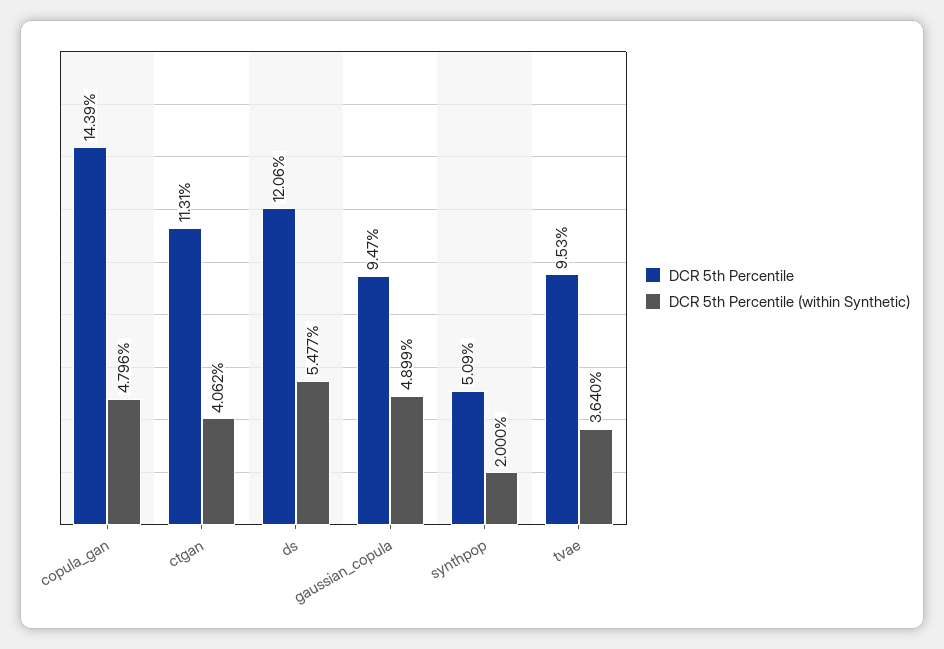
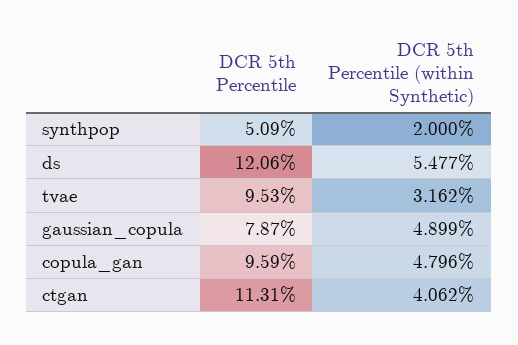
  {
    "DCR 5th Percentile": {
-     "copula_gan": 14.39,
+     "copula_gan": 9.59,
      "ctgan": 11.31,
      "ds": 12.06,
-     "gaussian_copula": 9.47,
+     "gaussian_copula": 7.87,
      "synthpop": 5.09,
      "tvae": 9.53
    },
    "DCR 5th Percentile (within Synthetic)": {
      "copula_gan": 4.796,
      "ctgan": 4.062,
      "ds": 5.477,
      "gaussian_copula": 4.899,
      "synthpop": 2,
-     "tvae": 3.64
+     "tvae": 3.162
    }
  }

